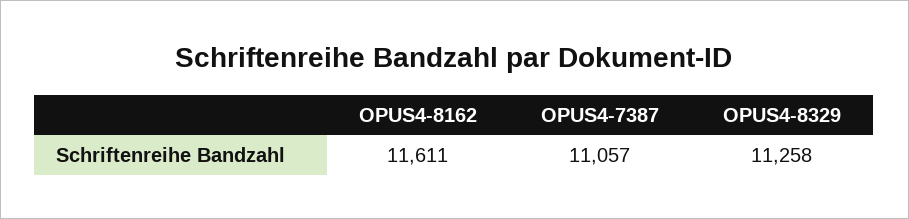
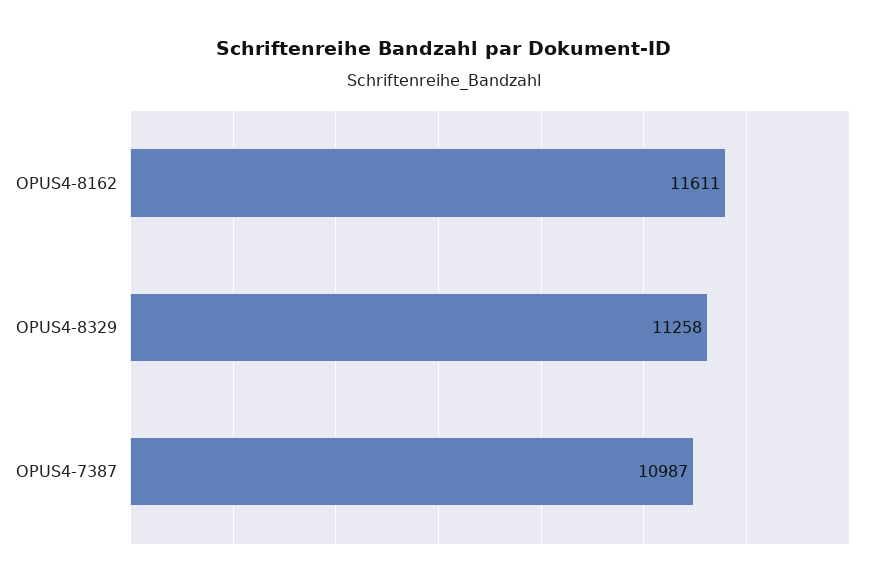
  {
    "OPUS4-8162": 11611,
-   "OPUS4-7387": 11057,
+   "OPUS4-7387": 10987,
    "OPUS4-8329": 11258
  }

